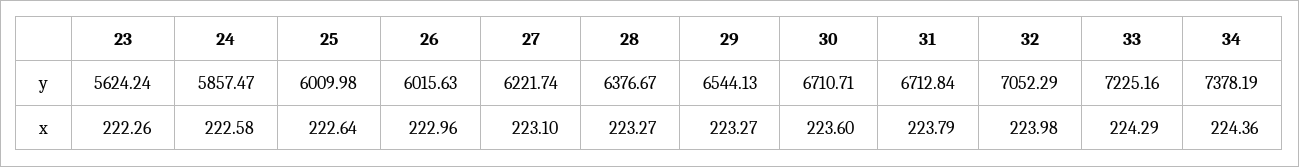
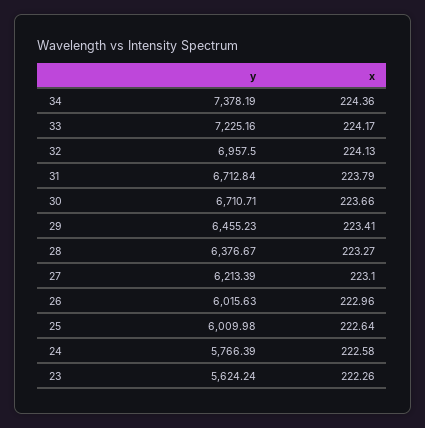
  {
    "23": {
      "y": 5624.24,
      "x": 222.26
    },
    "24": {
-     "y": 5857.47,
+     "y": 5766.39,
      "x": 222.58
    },
    "25": {
      "y": 6009.98,
      "x": 222.64
    },
    "26": {
      "y": 6015.63,
      "x": 222.96
    },
    "27": {
-     "y": 6221.74,
+     "y": 6213.39,
      "x": 223.1
    },
    "28": {
      "y": 6376.67,
      "x": 223.27
    },
    "29": {
-     "y": 6544.13,
+     "y": 6455.23,
-     "x": 223.27
+     "x": 223.41
    },
    "30": {
      "y": 6710.71,
-     "x": 223.6
+     "x": 223.66
    },
    "31": {
      "y": 6712.84,
      "x": 223.79
    },
    "32": {
-     "y": 7052.29,
+     "y": 6957.5,
-     "x": 223.98
+     "x": 224.13
    },
    "33": {
      "y": 7225.16,
-     "x": 224.29
+     "x": 224.17
    },
    "34": {
      "y": 7378.19,
      "x": 224.36
    }
  }

